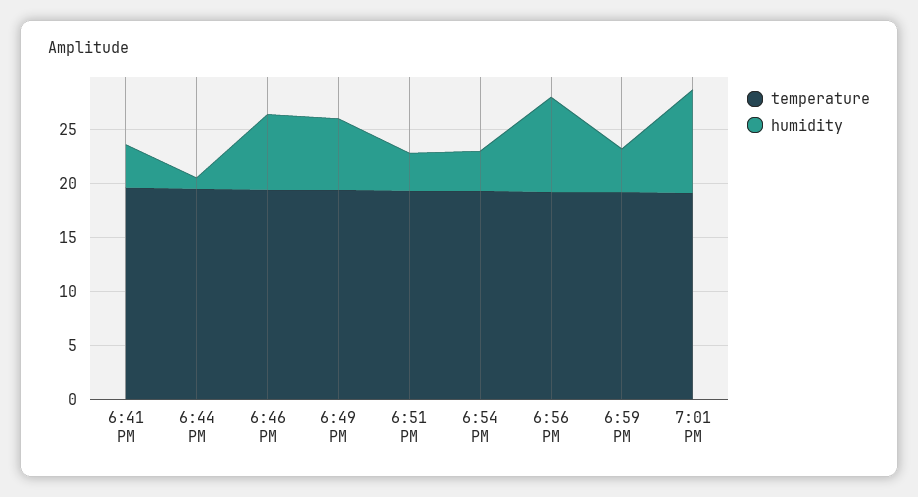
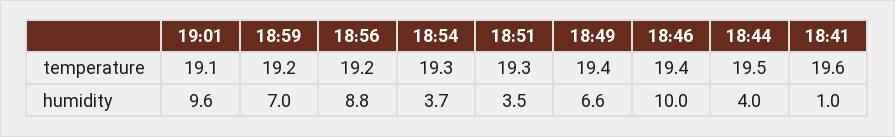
  {
    "temperature": {
      "6:41 PM": 19.6,
      "6:44 PM": 19.5,
      "6:46 PM": 19.4,
      "6:49 PM": 19.4,
      "6:51 PM": 19.3,
      "6:54 PM": 19.3,
      "6:56 PM": 19.2,
      "6:59 PM": 19.2,
      "7:01 PM": 19.1
    },
    "humidity": {
-     "6:41 PM": 4,
+     "6:41 PM": 1,
-     "6:44 PM": 1,
+     "6:44 PM": 4,
-     "6:46 PM": 7,
+     "6:46 PM": 10,
      "6:49 PM": 6.6,
      "6:51 PM": 3.5,
      "6:54 PM": 3.7,
      "6:56 PM": 8.8,
-     "6:59 PM": 4,
+     "6:59 PM": 7,
      "7:01 PM": 9.6
    }
  }

